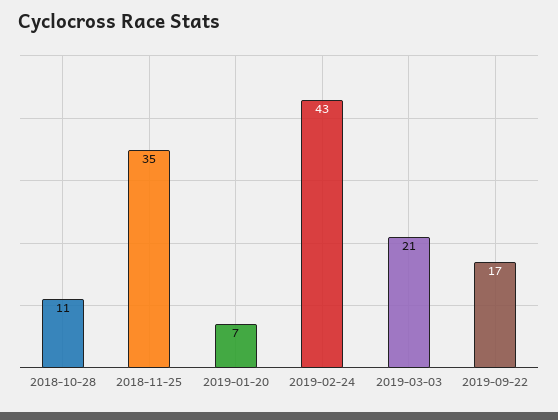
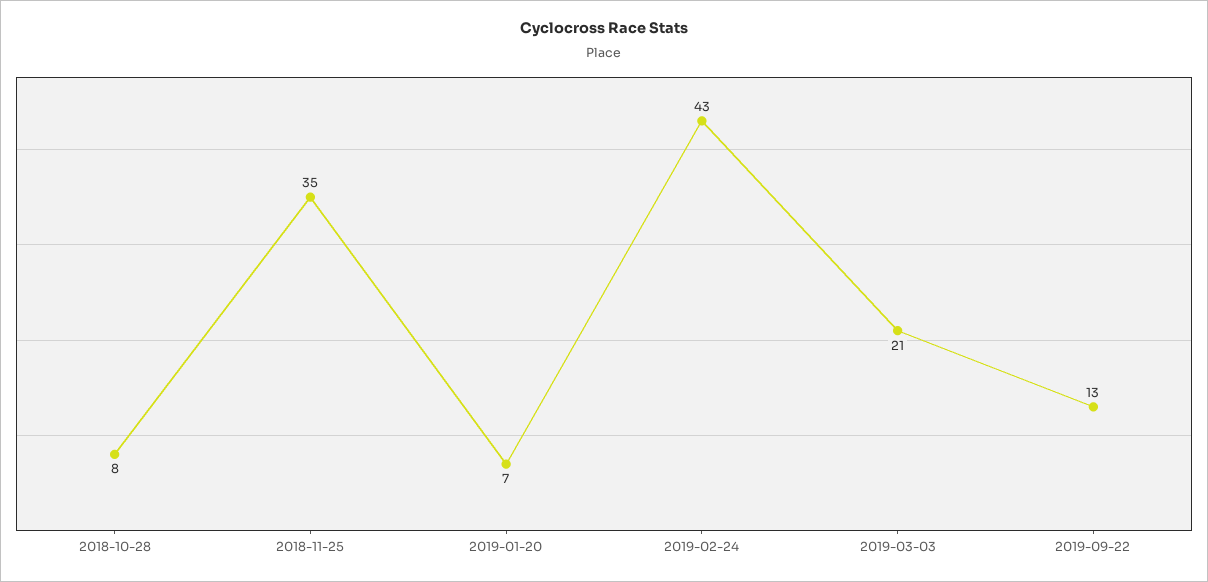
  {
-   "2018-10-28": 11,
+   "2018-10-28": 8,
    "2018-11-25": 35,
    "2019-01-20": 7,
    "2019-02-24": 43,
    "2019-03-03": 21,
-   "2019-09-22": 17
+   "2019-09-22": 13
  }

